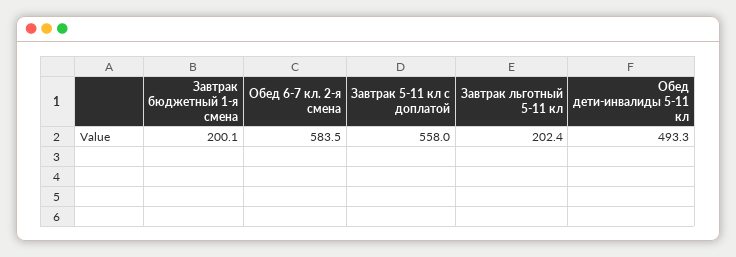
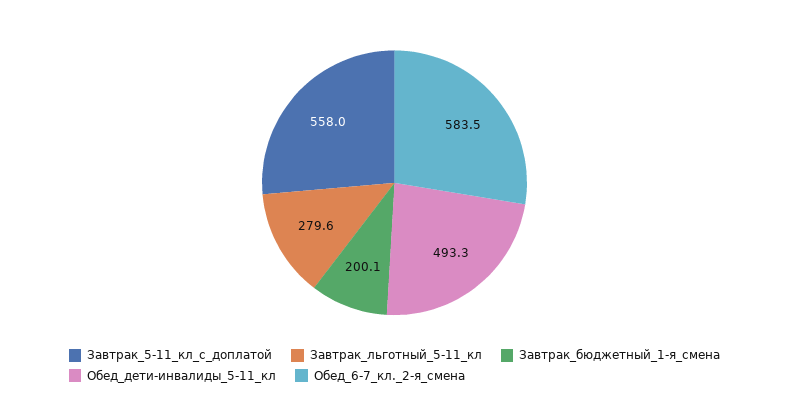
  {
    "Завтрак бюджетный 1-я смена": 200.1,
    "Обед 6-7 кл. 2-я смена": 583.5,
    "Завтрак 5-11 кл с доплатой": 558,
-   "Завтрак льготный 5-11 кл": 202.4,
+   "Завтрак льготный 5-11 кл": 279.6,
    "Обед дети-инвалиды 5-11 кл": 493.3
  }

